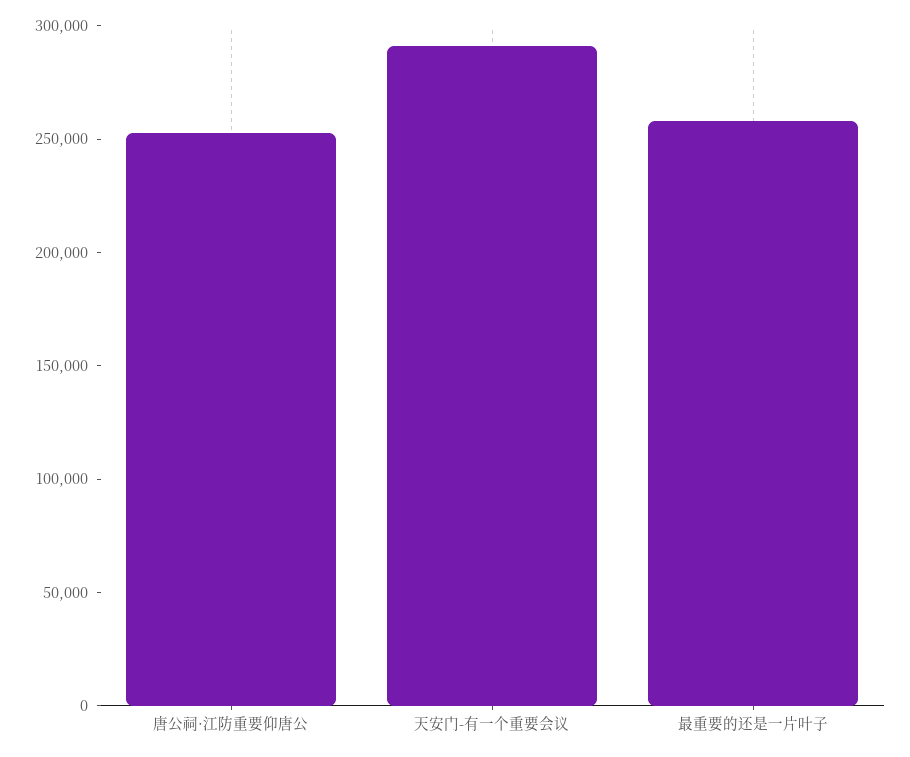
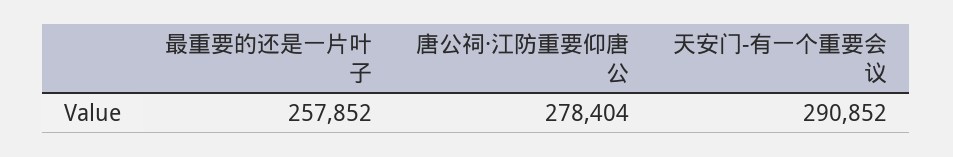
  {
-   "唐公祠·江防重要仰唐公": 250000,
+   "唐公祠·江防重要仰唐公": 278404,
    "天安门-有一个重要会议": 290852,
    "最重要的还是一片叶子": 257852
  }

